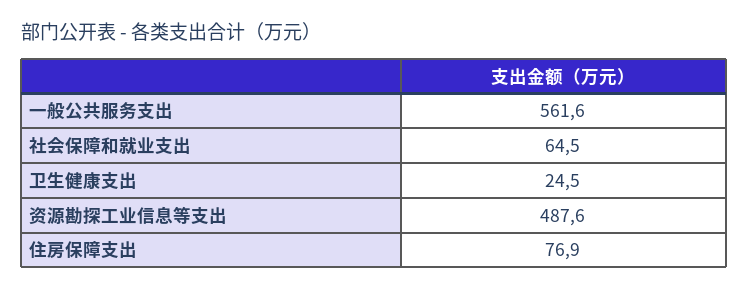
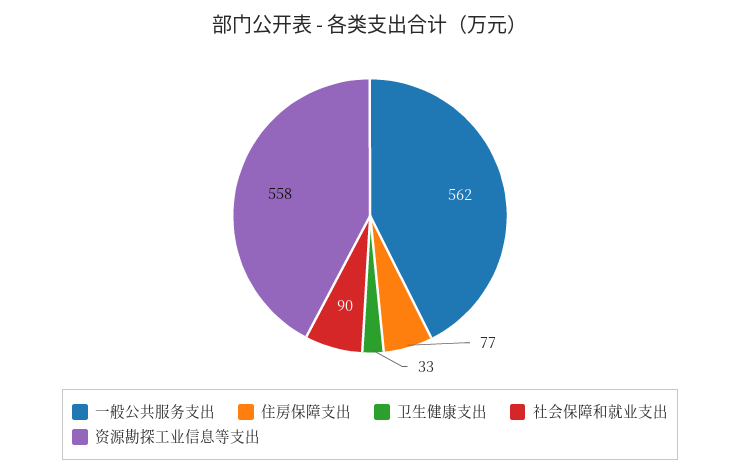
  {
    "一般公共服务支出": 561.6,
-   "社会保障和就业支出": 64.5,
+   "社会保障和就业支出": 90,
-   "卫生健康支出": 24.5,
+   "卫生健康支出": 33,
-   "资源勘探工业信息等支出": 487.6,
+   "资源勘探工业信息等支出": 558,
    "住房保障支出": 76.9
  }

